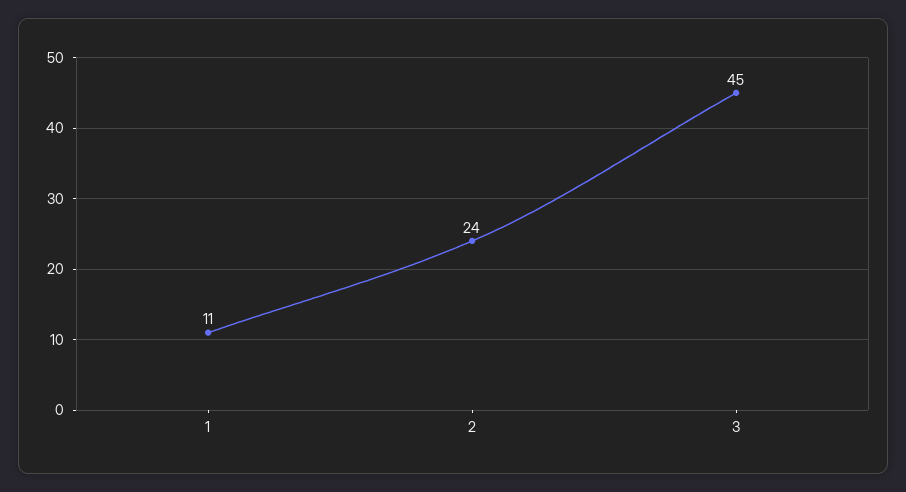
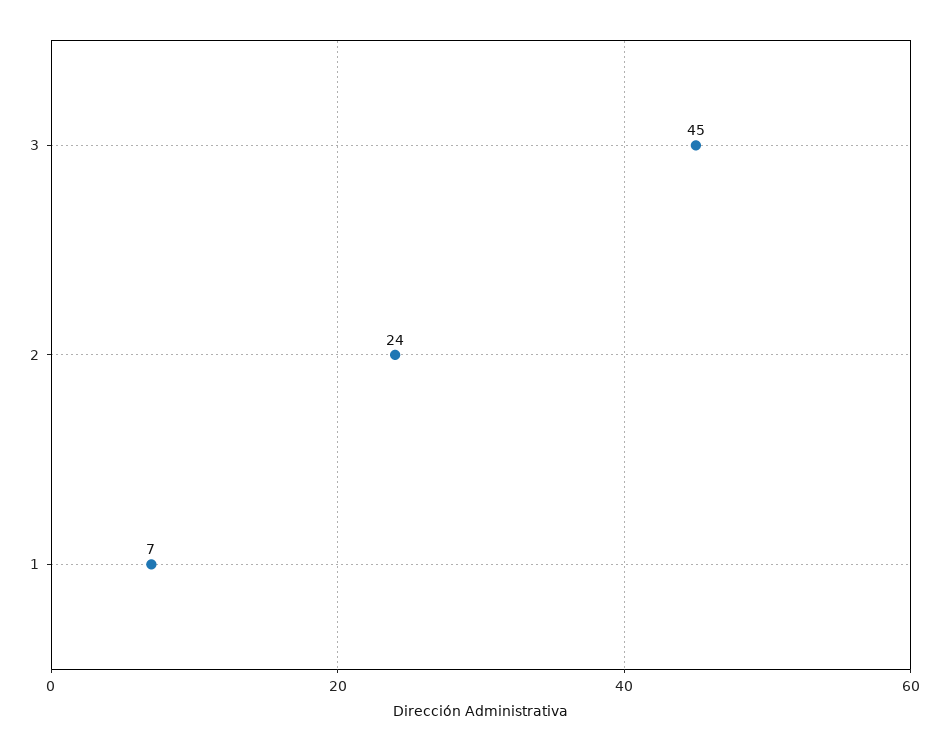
  {
-   "1": 11,
+   "1": 7,
    "2": 24,
    "3": 45
  }

